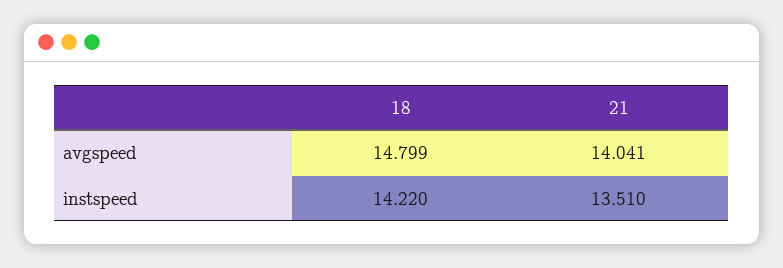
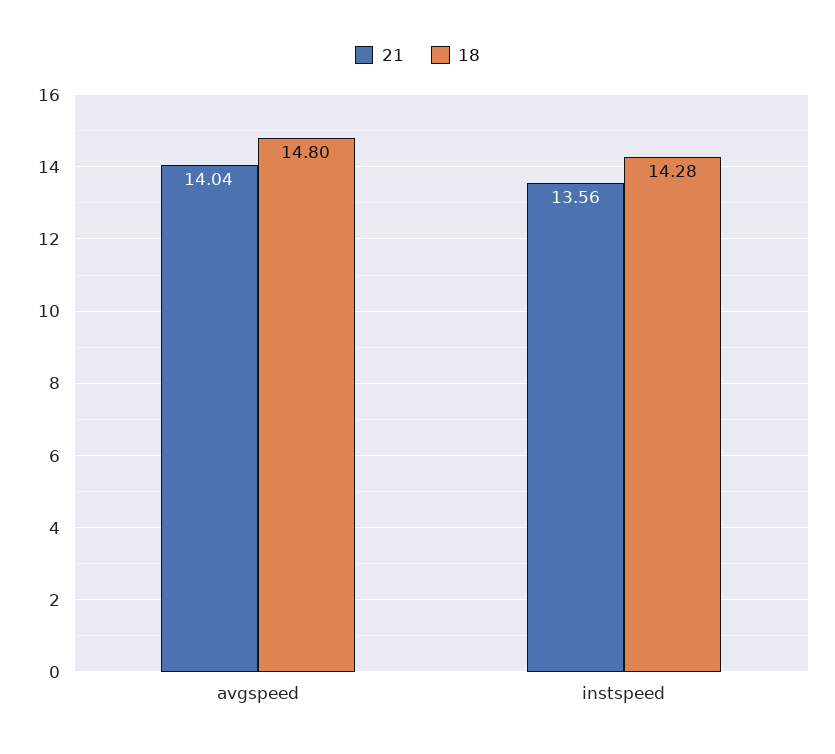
  {
    "18": {
      "avgspeed": 14.799,
-     "instspeed": 14.22
+     "instspeed": 14.28
    },
    "21": {
      "avgspeed": 14.041,
-     "instspeed": 13.51
+     "instspeed": 13.56
    }
  }

